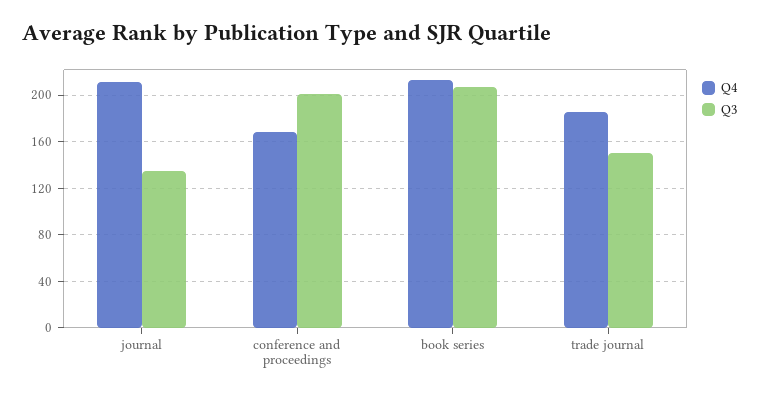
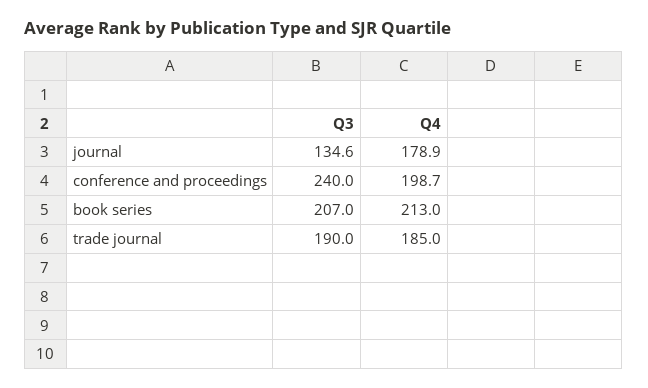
  {
    "Q4": {
-     "journal": 210,
+     "journal": 178.9,
-     "conference and proceedings": 170,
+     "conference and proceedings": 198.7,
      "book series": 213,
      "trade journal": 185
    },
    "Q3": {
      "journal": 134.6,
-     "conference and proceedings": 200,
+     "conference and proceedings": 240,
      "book series": 207,
-     "trade journal": 150
+     "trade journal": 190
    }
  }

